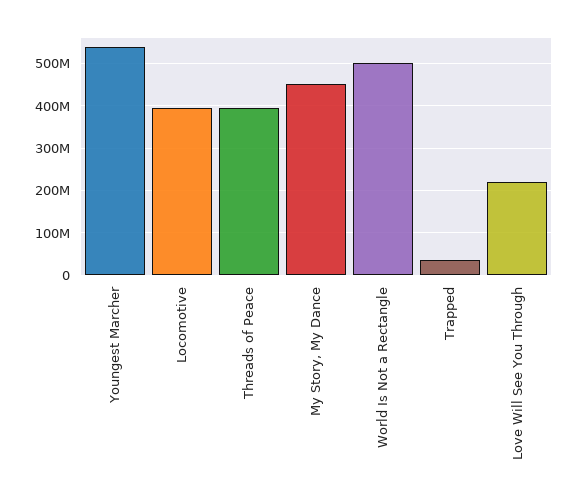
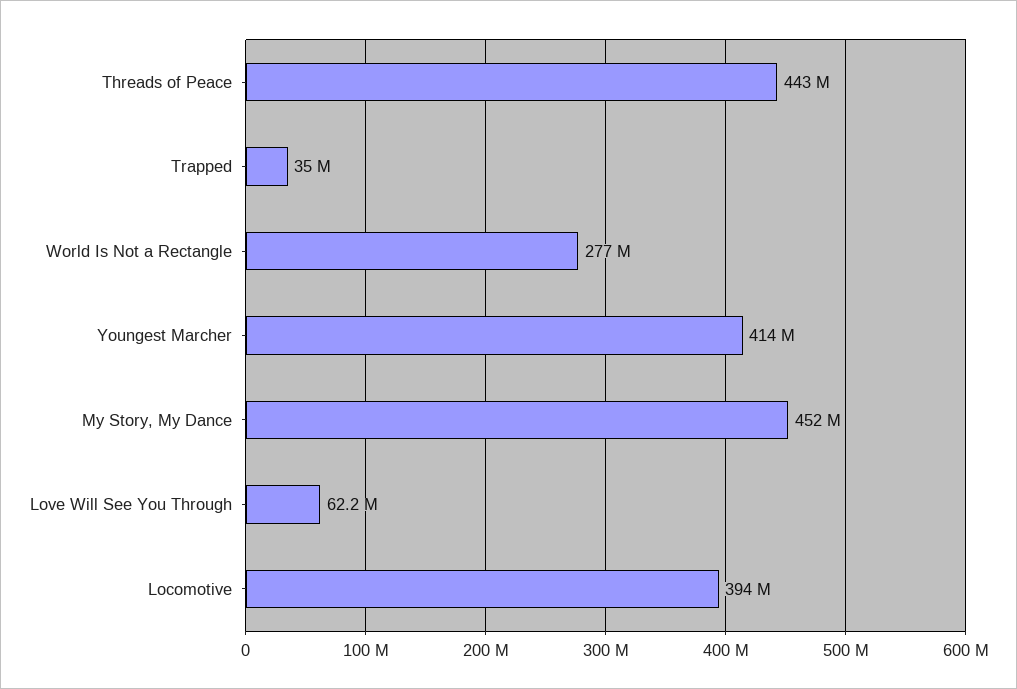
  {
-   "Youngest Marcher": 540000000,
+   "Youngest Marcher": 414000000,
    "Locomotive": 394000000,
-   "Threads of Peace": 400000000,
+   "Threads of Peace": 443000000,
    "My Story, My Dance": 452000000,
-   "World Is Not a Rectangle": 500000000,
+   "World Is Not a Rectangle": 277000000,
    "Trapped": 35000000,
-   "Love Will See You Through": 220000000
+   "Love Will See You Through": 62200000
  }

